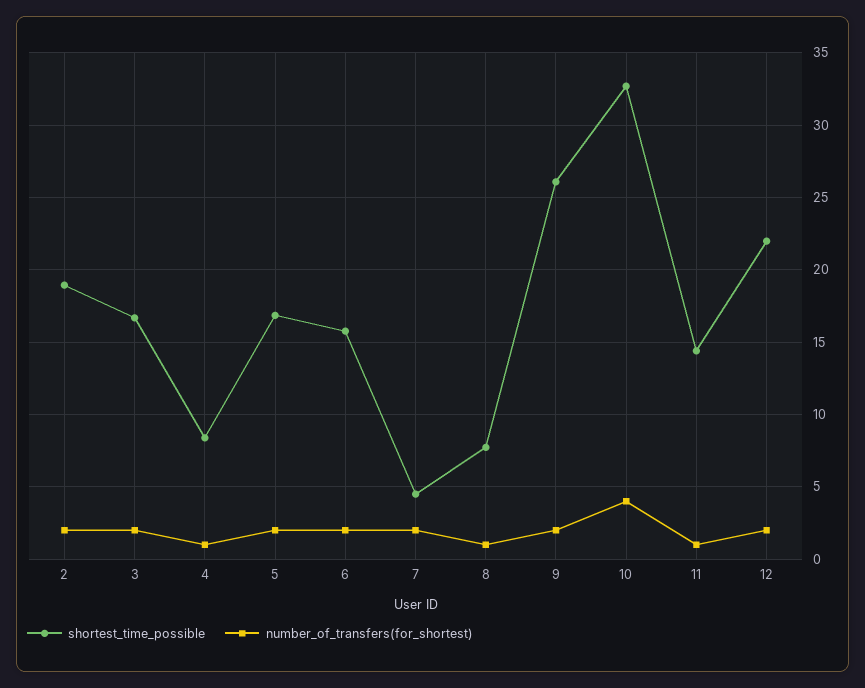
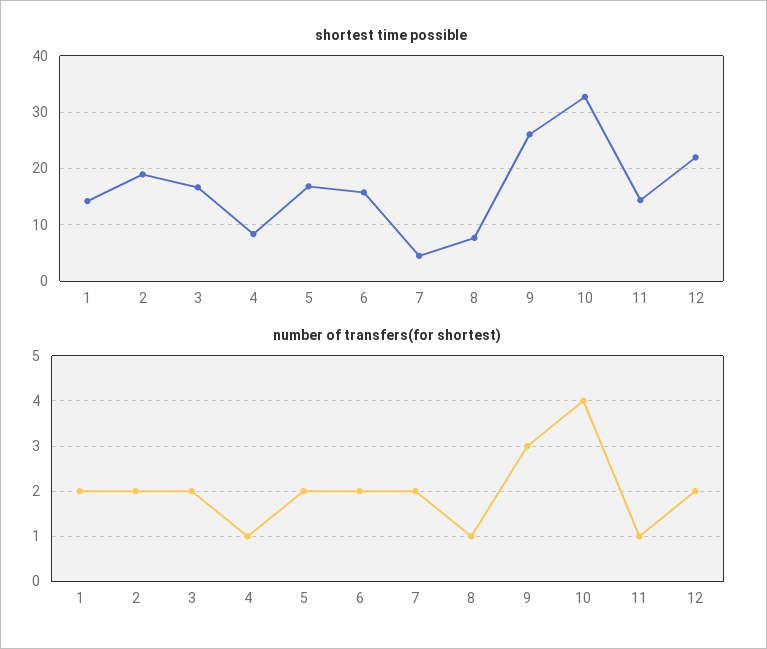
  {
    "shortest_time_possible": {
      "2": 19,
      "3": 16.5,
      "4": 8.5,
      "5": 17,
      "6": 16,
      "7": 4.5,
      "8": 7.5,
      "9": 26,
      "10": 32.5,
      "11": 14.5,
-     "12": 22
+     "12": 22,
+     "1": 14
    },
    "number_of_transfers(for_shortest)": {
      "2": 2,
      "3": 2,
      "4": 1,
      "5": 2,
      "6": 2,
      "7": 2,
      "8": 1,
-     "9": 2,
+     "9": 3,
      "10": 4,
      "11": 1,
-     "12": 2
+     "12": 2,
+     "1": 2
    }
  }

